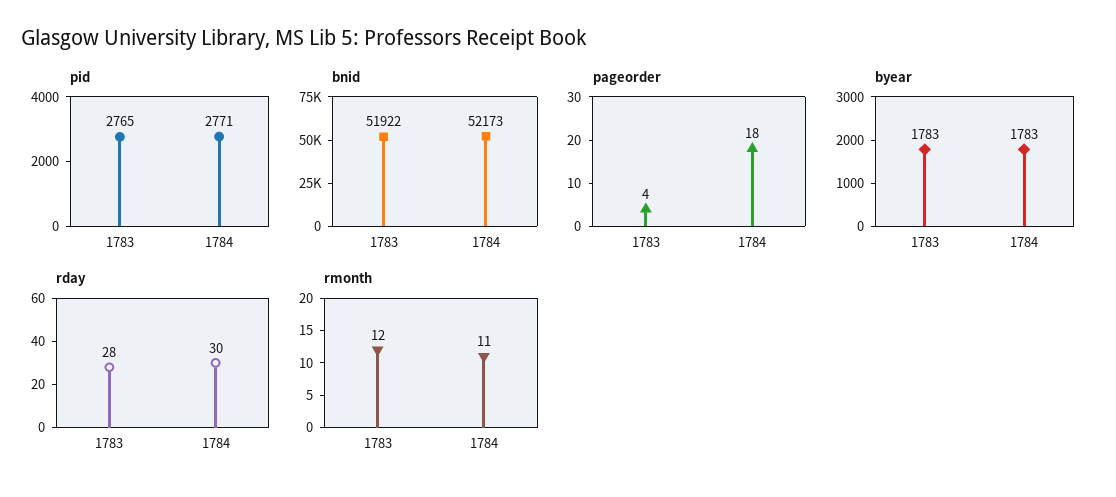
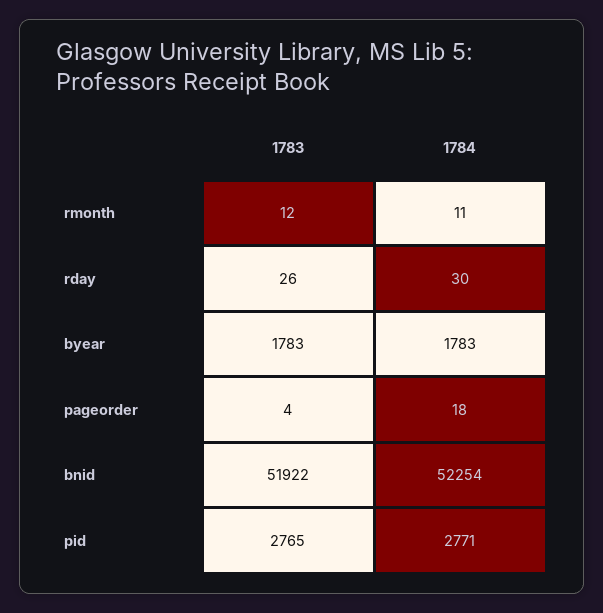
  {
    "pid": {
      "1783": 2765,
      "1784": 2771
    },
    "bnid": {
      "1783": 51922,
-     "1784": 52173
+     "1784": 52254
    },
    "pageorder": {
      "1783": 4,
      "1784": 18
    },
    "byear": {
      "1783": 1783,
      "1784": 1783
    },
    "rday": {
-     "1783": 28,
+     "1783": 26,
      "1784": 30
    },
    "rmonth": {
      "1783": 12,
      "1784": 11
    }
  }

